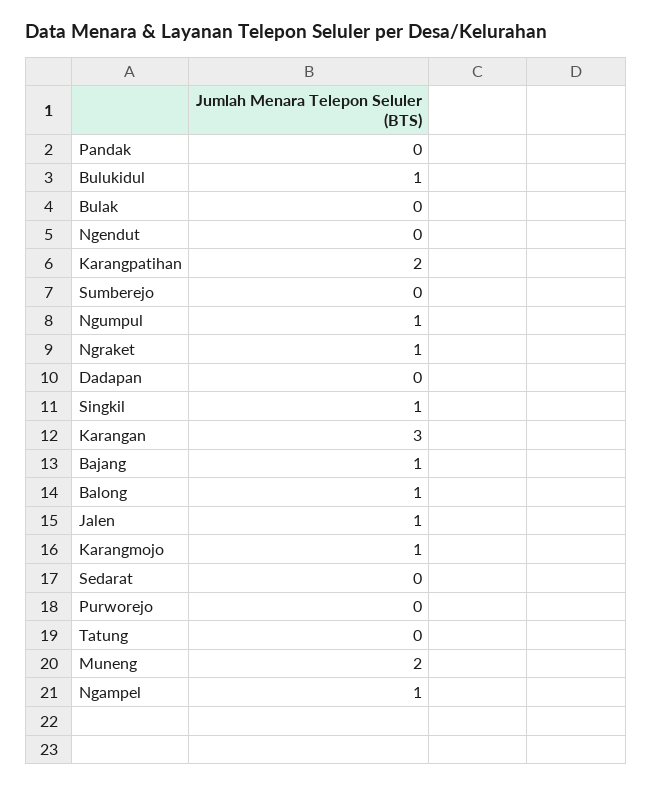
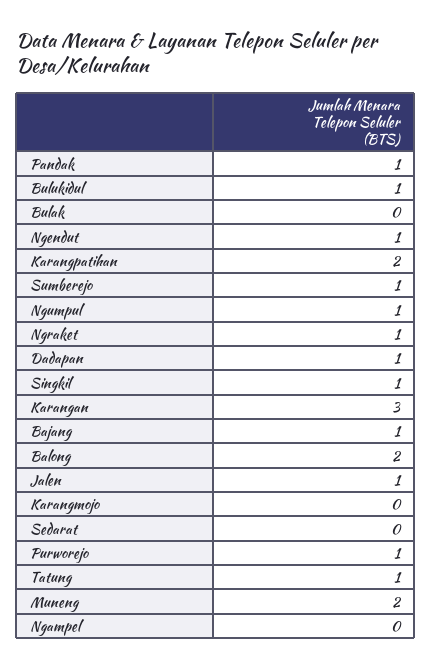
  {
-   "Pandak": 0,
+   "Pandak": 1,
    "Bulukidul": 1,
    "Bulak": 0,
-   "Ngendut": 0,
+   "Ngendut": 1,
    "Karangpatihan": 2,
-   "Sumberejo": 0,
+   "Sumberejo": 1,
    "Ngumpul": 1,
    "Ngraket": 1,
-   "Dadapan": 0,
+   "Dadapan": 1,
    "Singkil": 1,
    "Karangan": 3,
    "Bajang": 1,
-   "Balong": 1,
+   "Balong": 2,
    "Jalen": 1,
-   "Karangmojo": 1,
+   "Karangmojo": 0,
    "Sedarat": 0,
-   "Purworejo": 0,
+   "Purworejo": 1,
-   "Tatung": 0,
+   "Tatung": 1,
    "Muneng": 2,
-   "Ngampel": 1
+   "Ngampel": 0
  }

